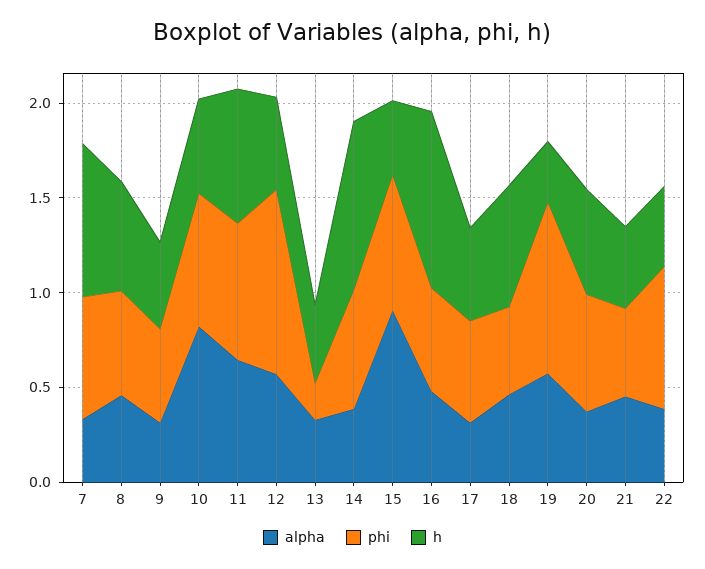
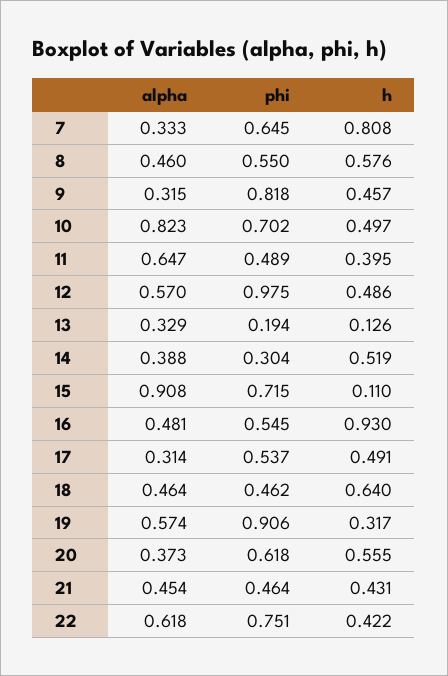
  {
    "alpha": {
      "7": 0.333,
      "8": 0.46,
      "9": 0.315,
      "10": 0.823,
      "11": 0.647,
      "12": 0.57,
      "13": 0.329,
      "14": 0.388,
      "15": 0.908,
      "16": 0.481,
      "17": 0.314,
      "18": 0.464,
      "19": 0.574,
      "20": 0.373,
      "21": 0.454,
-     "22": 0.4
+     "22": 0.618
    },
    "phi": {
      "7": 0.645,
      "8": 0.55,
-     "9": 0.5,
+     "9": 0.818,
      "10": 0.702,
-     "11": 0.7,
+     "11": 0.489,
      "12": 0.975,
      "13": 0.194,
-     "14": 0.6,
+     "14": 0.304,
      "15": 0.715,
      "16": 0.545,
      "17": 0.537,
      "18": 0.462,
      "19": 0.906,
      "20": 0.618,
      "21": 0.464,
      "22": 0.751
    },
    "h": {
      "7": 0.808,
      "8": 0.576,
      "9": 0.457,
      "10": 0.497,
-     "11": 0.7,
+     "11": 0.395,
      "12": 0.486,
-     "13": 0.4,
+     "13": 0.126,
-     "14": 0.9,
+     "14": 0.519,
-     "15": 0.4,
+     "15": 0.11,
      "16": 0.93,
      "17": 0.491,
      "18": 0.64,
      "19": 0.317,
      "20": 0.555,
      "21": 0.431,
      "22": 0.422
    }
  }

